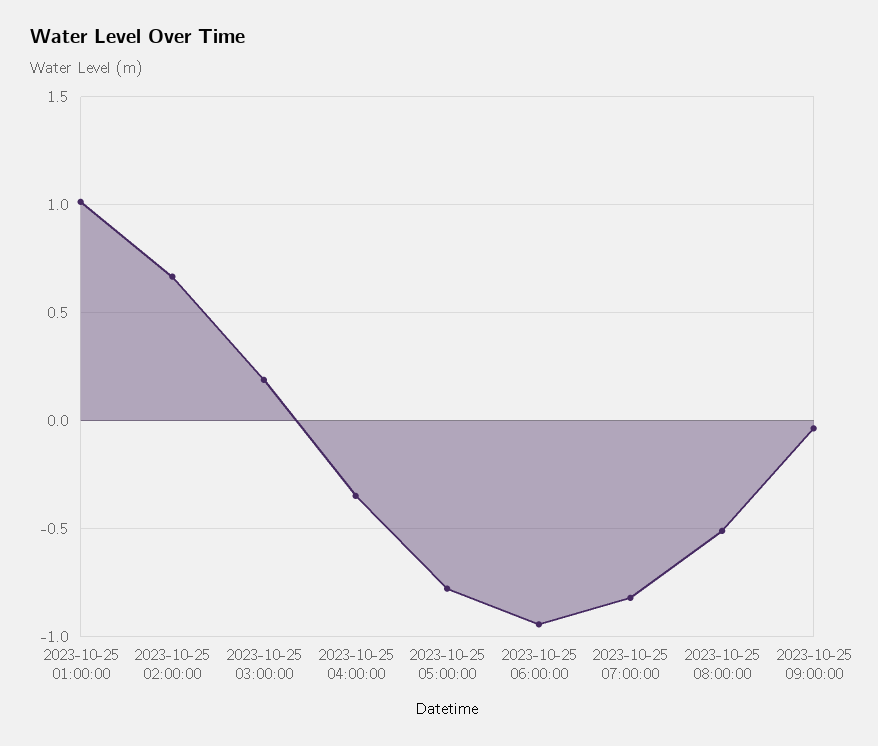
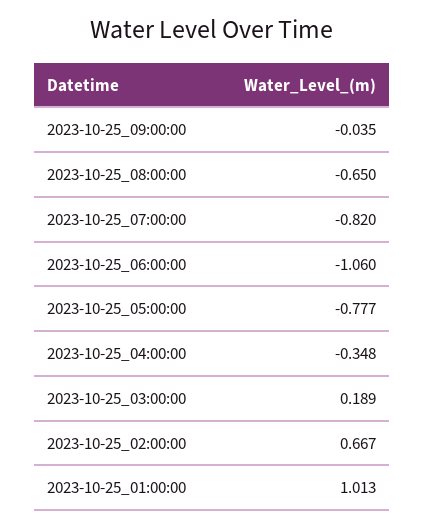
  {
    "2023-10-25 01:00:00": 1.013,
    "2023-10-25 02:00:00": 0.667,
    "2023-10-25 03:00:00": 0.189,
    "2023-10-25 04:00:00": -0.348,
    "2023-10-25 05:00:00": -0.777,
-   "2023-10-25 06:00:00": -0.95,
+   "2023-10-25 06:00:00": -1.06,
    "2023-10-25 07:00:00": -0.82,
-   "2023-10-25 08:00:00": -0.5,
+   "2023-10-25 08:00:00": -0.65,
    "2023-10-25 09:00:00": -0.035
  }

